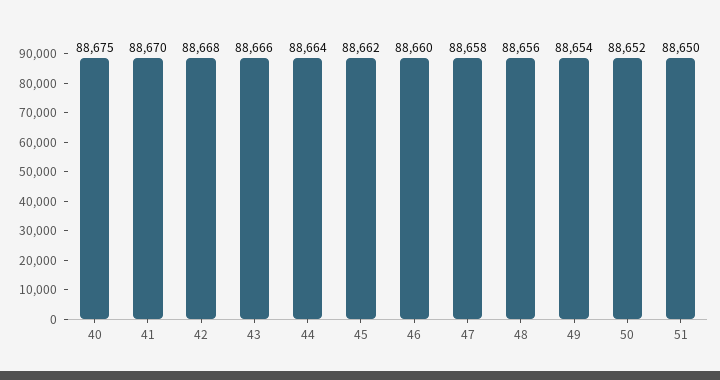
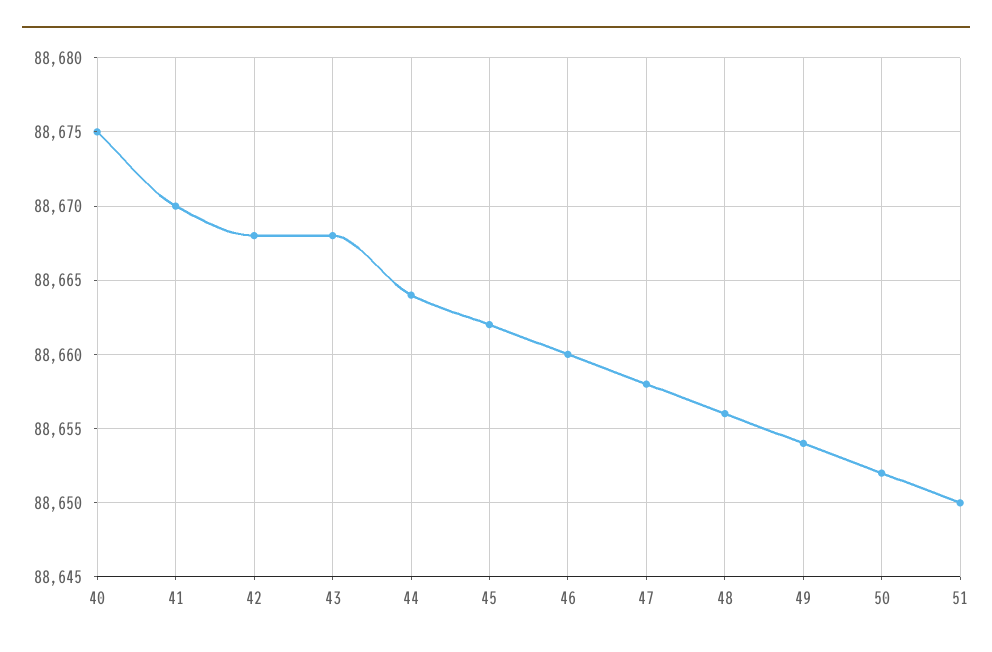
  {
    "40": 88675,
    "41": 88670,
    "42": 88668,
-   "43": 88666,
+   "43": 88668,
    "44": 88664,
    "45": 88662,
    "46": 88660,
    "47": 88658,
    "48": 88656,
    "49": 88654,
    "50": 88652,
    "51": 88650
  }

